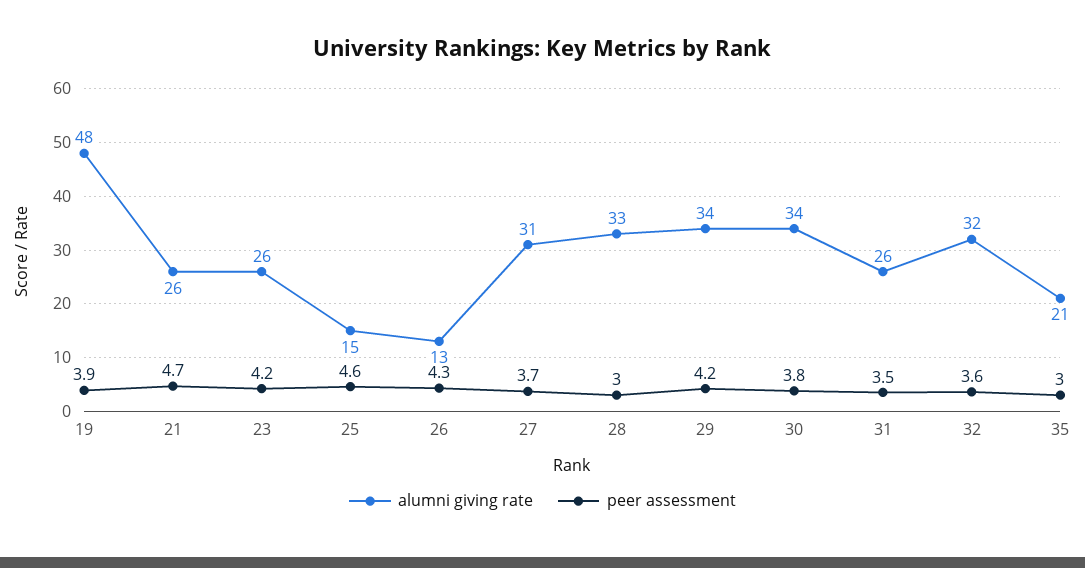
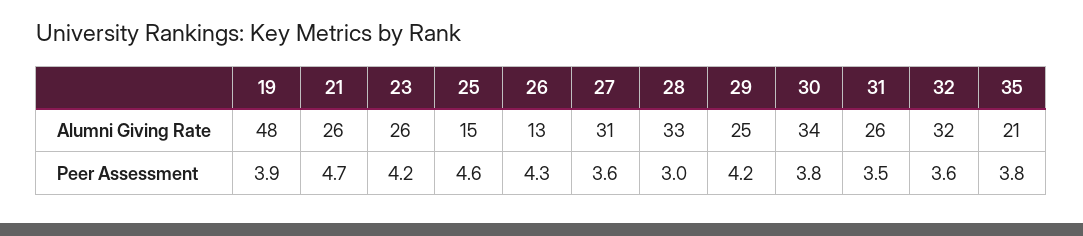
  {
    "alumni giving rate": {
      "19": 48,
      "21": 26,
      "23": 26,
      "25": 15,
      "26": 13,
      "27": 31,
      "28": 33,
-     "29": 34,
+     "29": 25,
      "30": 34,
      "31": 26,
      "32": 32,
      "35": 21
    },
    "peer assessment": {
      "19": 3.9,
      "21": 4.7,
      "23": 4.2,
      "25": 4.6,
      "26": 4.3,
-     "27": 3.7,
+     "27": 3.6,
      "28": 3,
      "29": 4.2,
      "30": 3.8,
      "31": 3.5,
      "32": 3.6,
-     "35": 3
+     "35": 3.8
    }
  }

